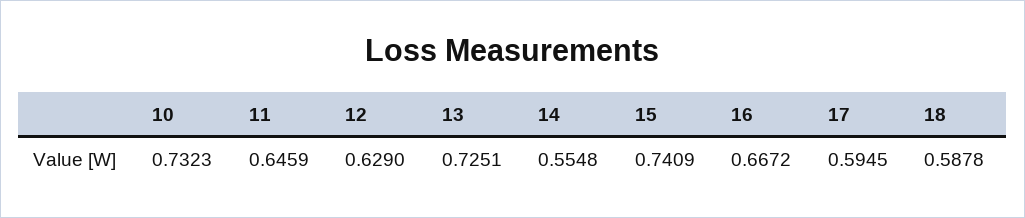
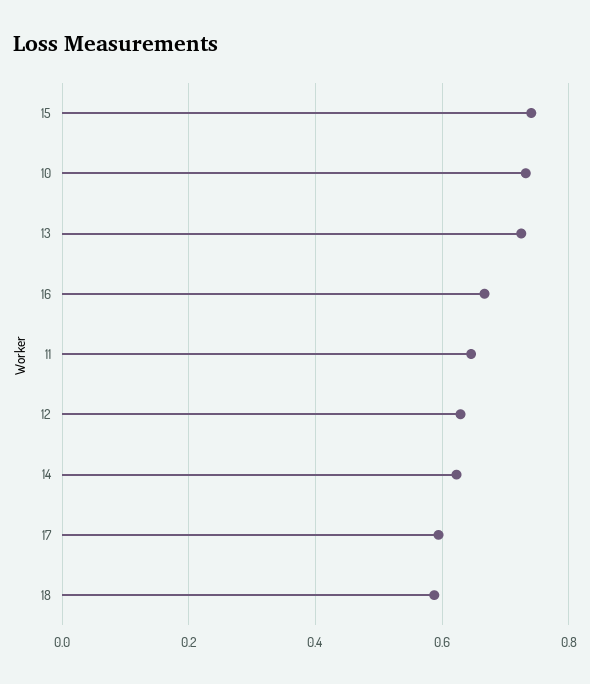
  {
    "10": 0.7323,
    "11": 0.6459,
    "12": 0.629,
    "13": 0.7251,
-   "14": 0.5548,
+   "14": 0.62,
    "15": 0.7409,
    "16": 0.6672,
    "17": 0.5945,
    "18": 0.5878
  }

